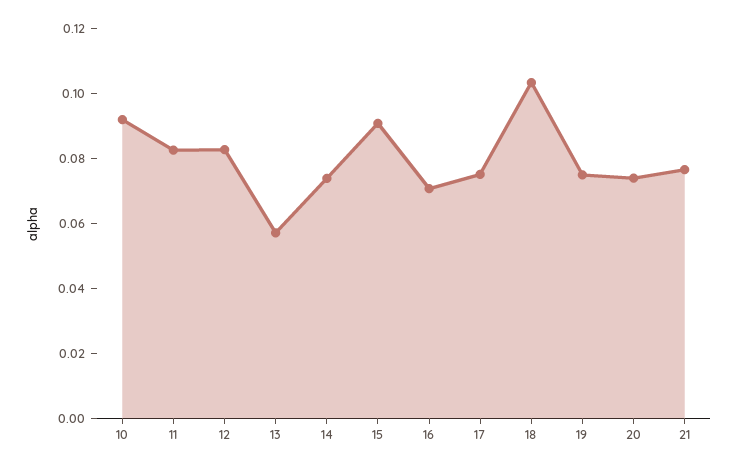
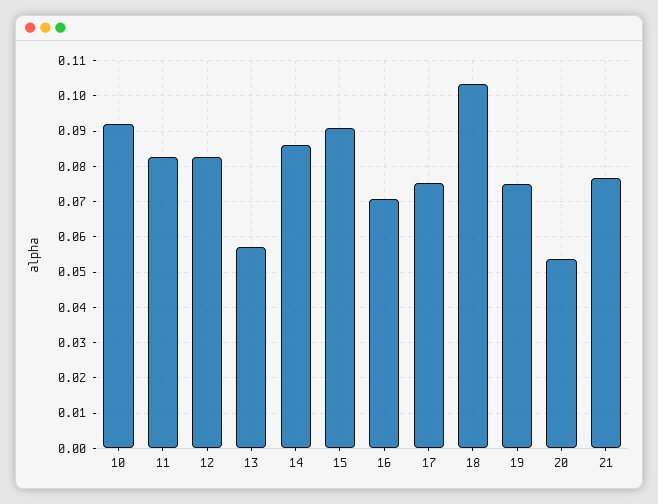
  {
    "10": 0.092,
    "11": 0.082,
    "12": 0.082,
    "13": 0.058,
-   "14": 0.075,
+   "14": 0.086,
    "15": 0.09,
    "16": 0.07,
    "17": 0.076,
    "18": 0.104,
    "19": 0.076,
-   "20": 0.075,
+   "20": 0.054,
    "21": 0.076
  }

